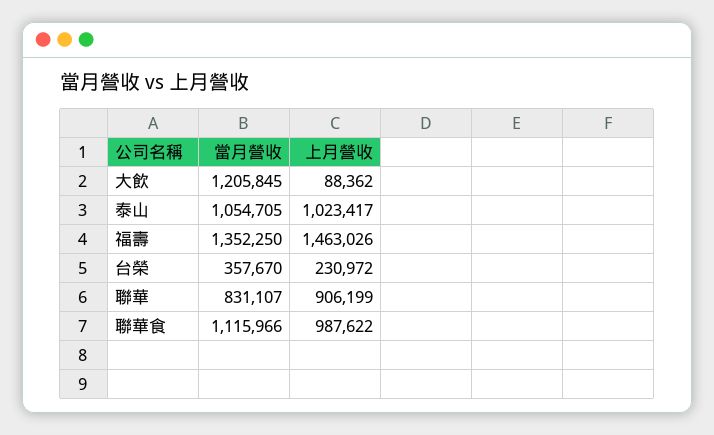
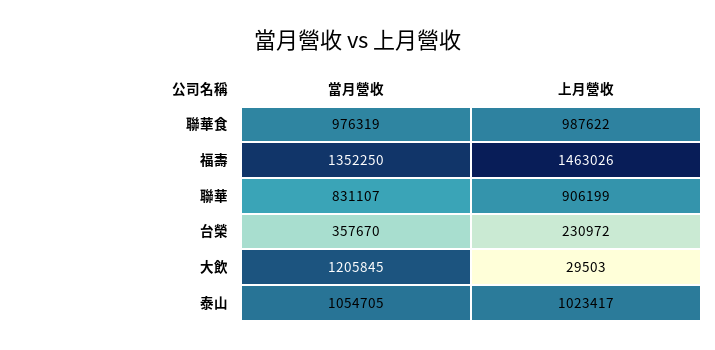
  {
    "當月營收": {
      "大飲": 1205845,
      "泰山": 1054705,
      "福壽": 1352250,
      "台榮": 357670,
      "聯華": 831107,
-     "聯華食": 1115966
+     "聯華食": 976319
    },
    "上月營收": {
-     "大飲": 88362,
+     "大飲": 29503,
      "泰山": 1023417,
      "福壽": 1463026,
      "台榮": 230972,
      "聯華": 906199,
      "聯華食": 987622
    }
  }

